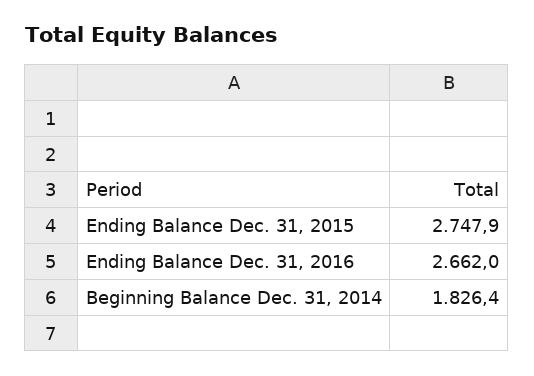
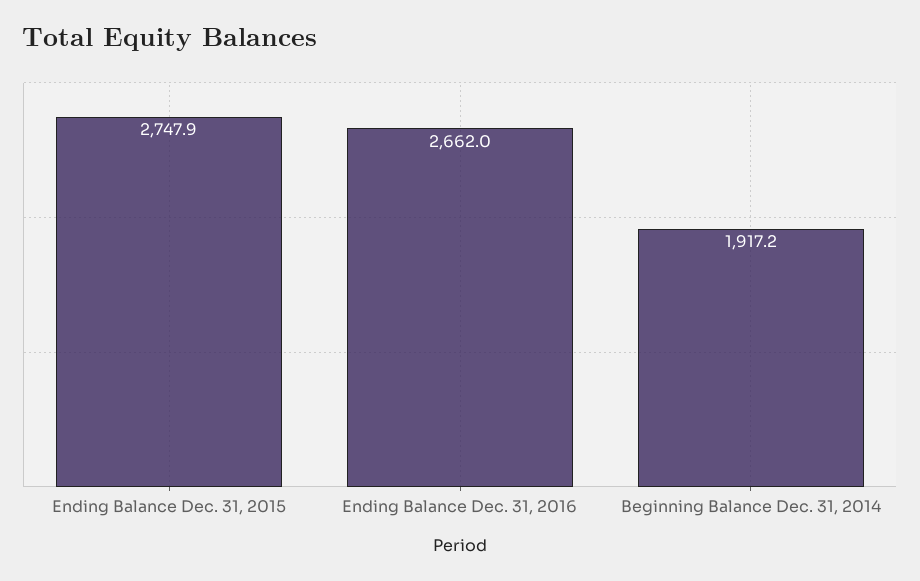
  {
    "Ending Balance Dec. 31, 2015": 2747.9,
    "Ending Balance Dec. 31, 2016": 2662,
-   "Beginning Balance Dec. 31, 2014": 1826.4
+   "Beginning Balance Dec. 31, 2014": 1917.2
  }

